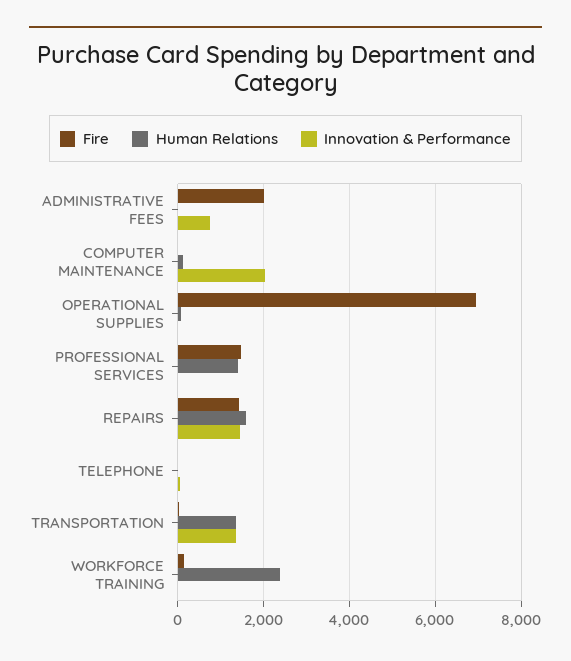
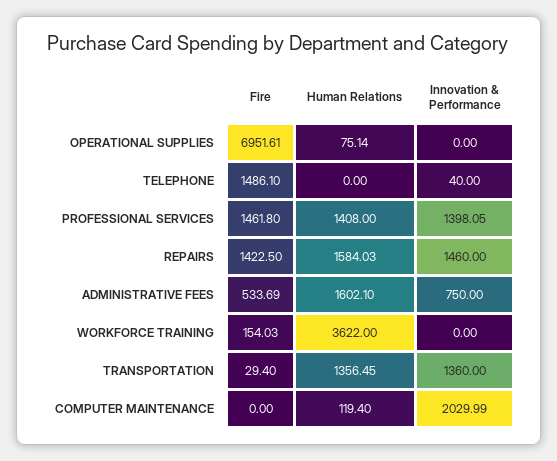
  {
    "Fire": {
-     "ADMINISTRATIVE FEES": 2000,
+     "ADMINISTRATIVE FEES": 533.69,
      "COMPUTER MAINTENANCE": 0,
      "OPERATIONAL SUPPLIES": 6951.61,
      "PROFESSIONAL SERVICES": 1461.8,
      "REPAIRS": 1422.5,
-     "TELEPHONE": 0,
+     "TELEPHONE": 1486.1,
      "TRANSPORTATION": 29.4,
      "WORKFORCE TRAINING": 154.03
    },
    "Human Relations": {
-     "ADMINISTRATIVE FEES": 0,
+     "ADMINISTRATIVE FEES": 1602.1,
      "COMPUTER MAINTENANCE": 119.4,
      "OPERATIONAL SUPPLIES": 75.14,
      "PROFESSIONAL SERVICES": 1408,
      "REPAIRS": 1584.03,
      "TELEPHONE": 0,
      "TRANSPORTATION": 1356.45,
-     "WORKFORCE TRAINING": 2400
+     "WORKFORCE TRAINING": 3622
    },
    "Innovation & Performance": {
      "ADMINISTRATIVE FEES": 750,
      "COMPUTER MAINTENANCE": 2029.99,
      "OPERATIONAL SUPPLIES": 0,
-     "PROFESSIONAL SERVICES": 0,
+     "PROFESSIONAL SERVICES": 1398.05,
      "REPAIRS": 1460,
      "TELEPHONE": 40,
      "TRANSPORTATION": 1360,
      "WORKFORCE TRAINING": 0
    }
  }

